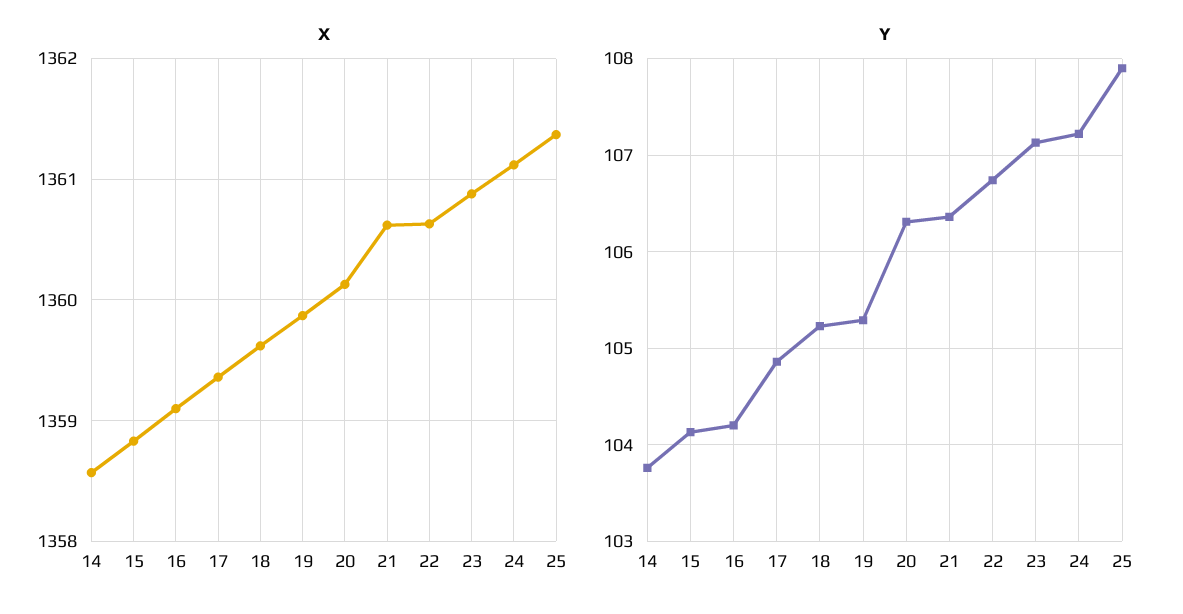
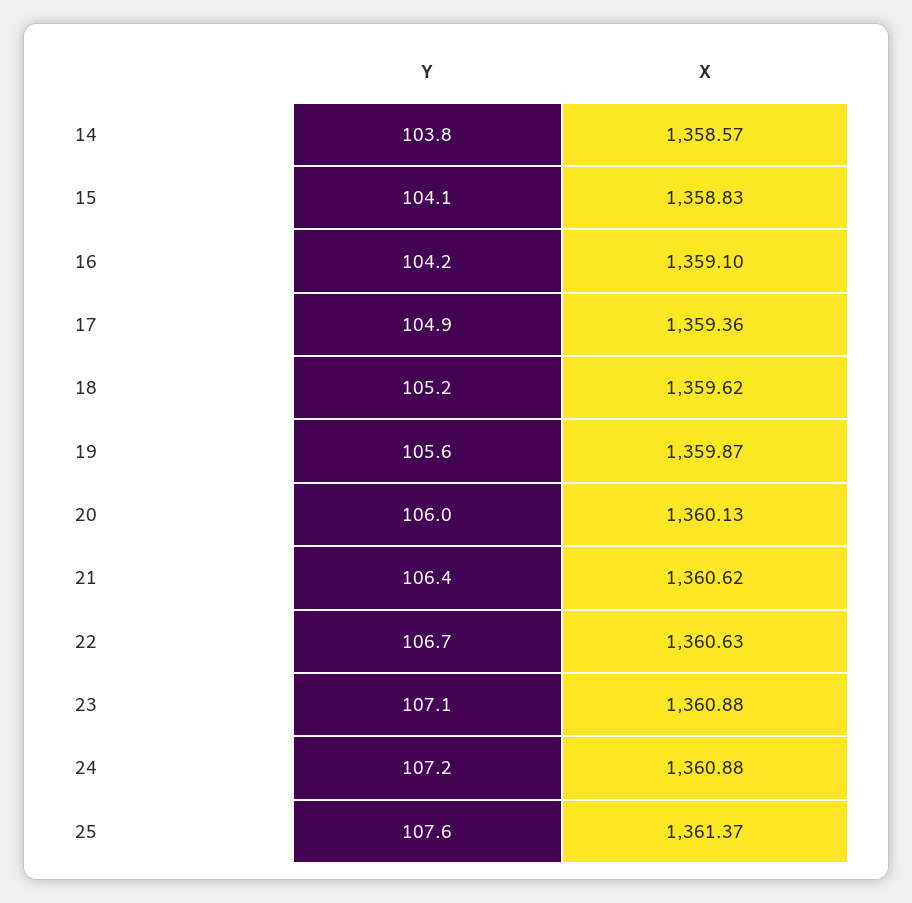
  {
    "X": {
      "14": 1358.57,
      "15": 1358.83,
      "16": 1359.1,
      "17": 1359.36,
      "18": 1359.62,
      "19": 1359.87,
      "20": 1360.13,
      "21": 1360.62,
      "22": 1360.63,
      "23": 1360.88,
-     "24": 1361.1,
+     "24": 1360.88,
      "25": 1361.37
    },
    "Y": {
      "14": 103.8,
      "15": 104.1,
      "16": 104.2,
      "17": 104.9,
      "18": 105.2,
-     "19": 105.3,
+     "19": 105.6,
-     "20": 106.3,
+     "20": 106,
      "21": 106.4,
      "22": 106.7,
      "23": 107.1,
      "24": 107.2,
-     "25": 107.9
+     "25": 107.6
    }
  }

